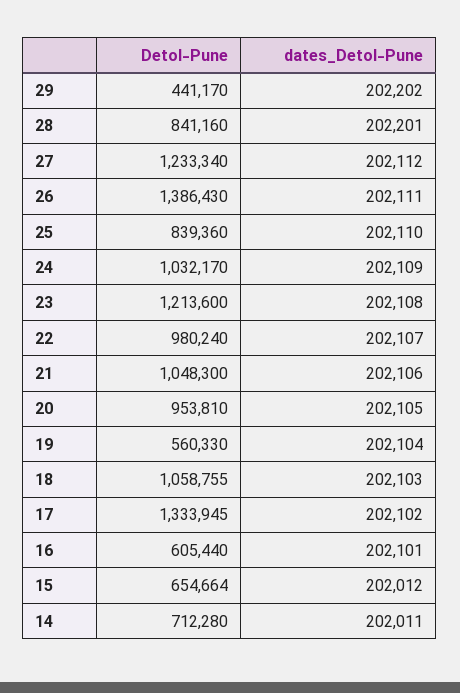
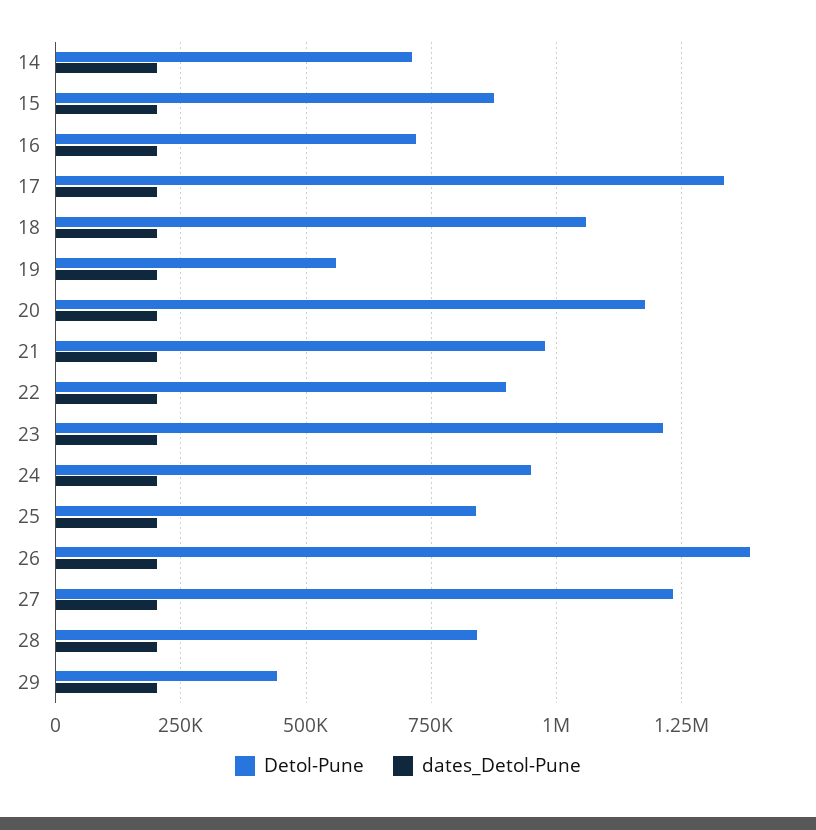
  {
    "Detol-Pune": {
      "29": 441170,
      "28": 841160,
      "27": 1233340,
      "26": 1386430,
      "25": 839360,
-     "24": 1032170,
+     "24": 950000,
      "23": 1213600,
-     "22": 980240,
+     "22": 900000,
-     "21": 1048300,
+     "21": 975000,
-     "20": 953810,
+     "20": 1175000,
      "19": 560330,
      "18": 1058755,
      "17": 1333945,
-     "16": 605440,
+     "16": 725000,
-     "15": 654664,
+     "15": 875000,
      "14": 712280
    },
    "dates_Detol-Pune": {
      "29": 202202,
      "28": 202201,
      "27": 202112,
      "26": 202111,
      "25": 202110,
      "24": 202109,
      "23": 202108,
      "22": 202107,
      "21": 202106,
      "20": 202105,
      "19": 202104,
      "18": 202103,
      "17": 202102,
      "16": 202101,
      "15": 202012,
      "14": 202011
    }
  }

